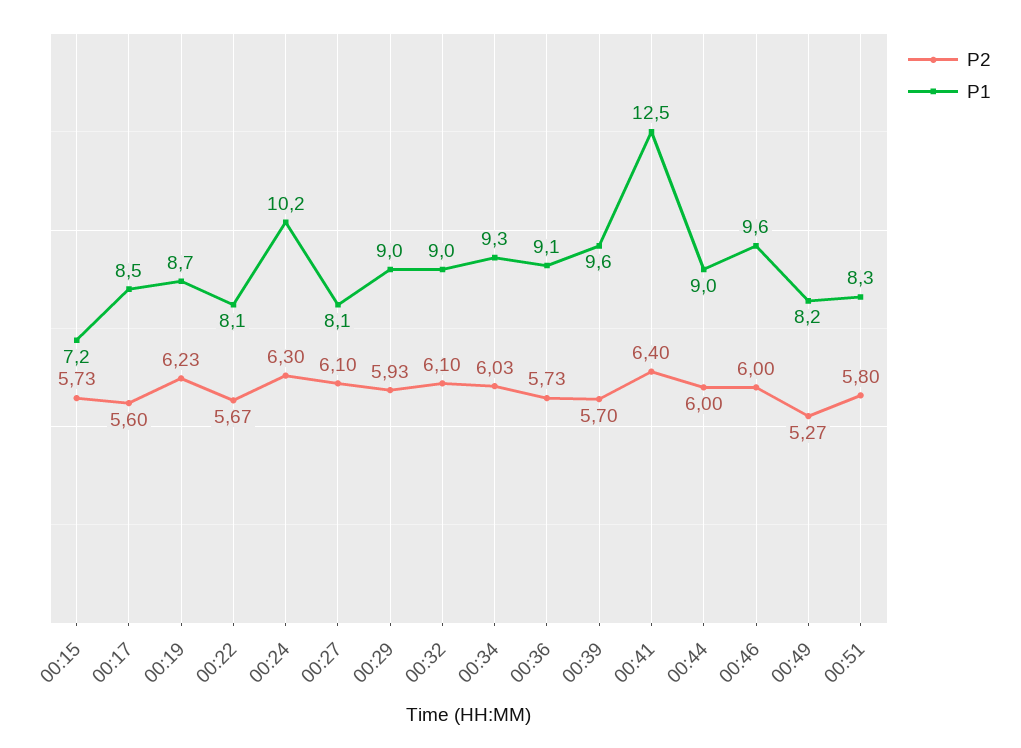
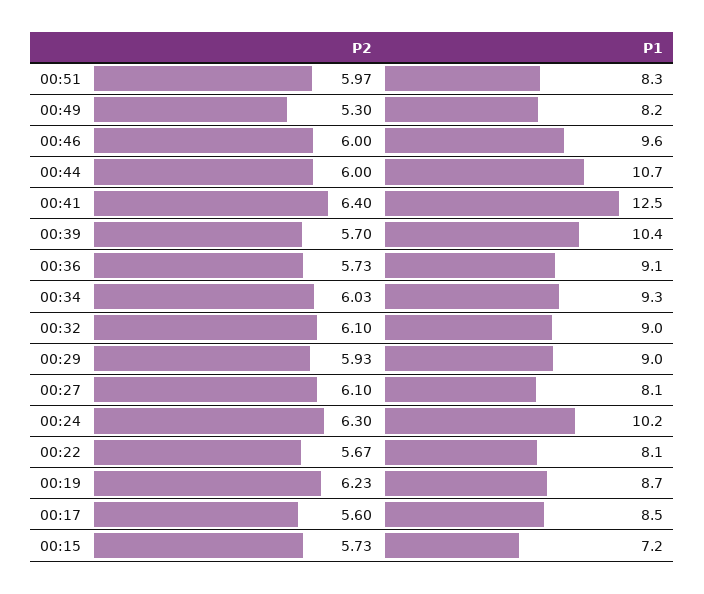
  {
    "P2": {
      "00:15": 5.73,
      "00:17": 5.6,
      "00:19": 6.23,
      "00:22": 5.67,
      "00:24": 6.3,
      "00:27": 6.1,
      "00:29": 5.93,
      "00:32": 6.1,
      "00:34": 6.03,
      "00:36": 5.73,
      "00:39": 5.7,
      "00:41": 6.4,
      "00:44": 6,
      "00:46": 6,
-     "00:49": 5.27,
+     "00:49": 5.3,
-     "00:51": 5.8
+     "00:51": 5.97
    },
    "P1": {
      "00:15": 7.2,
      "00:17": 8.5,
      "00:19": 8.7,
      "00:22": 8.1,
      "00:24": 10.2,
      "00:27": 8.1,
      "00:29": 9,
      "00:32": 9,
      "00:34": 9.3,
      "00:36": 9.1,
-     "00:39": 9.6,
+     "00:39": 10.4,
      "00:41": 12.5,
-     "00:44": 9,
+     "00:44": 10.7,
      "00:46": 9.6,
      "00:49": 8.2,
      "00:51": 8.3
    }
  }

